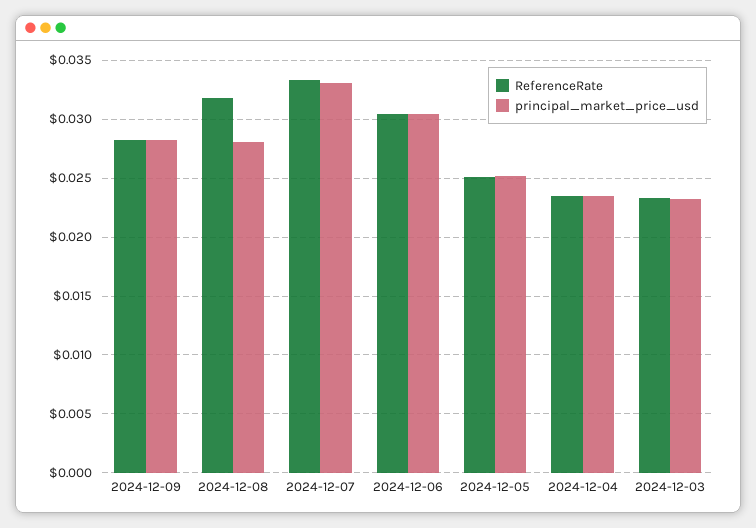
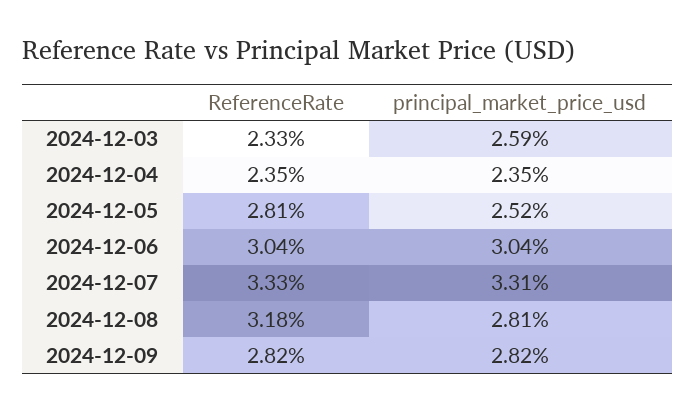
  {
    "ReferenceRate": {
      "2024-12-09": 0.0282,
      "2024-12-08": 0.0318,
      "2024-12-07": 0.0333,
      "2024-12-06": 0.0304,
-     "2024-12-05": 0.025,
+     "2024-12-05": 0.0281,
      "2024-12-04": 0.0235,
      "2024-12-03": 0.0233
    },
    "principal_market_price_usd": {
      "2024-12-09": 0.0282,
      "2024-12-08": 0.0281,
      "2024-12-07": 0.0331,
      "2024-12-06": 0.0304,
      "2024-12-05": 0.0252,
      "2024-12-04": 0.0235,
-     "2024-12-03": 0.023
+     "2024-12-03": 0.0259
    }
  }

